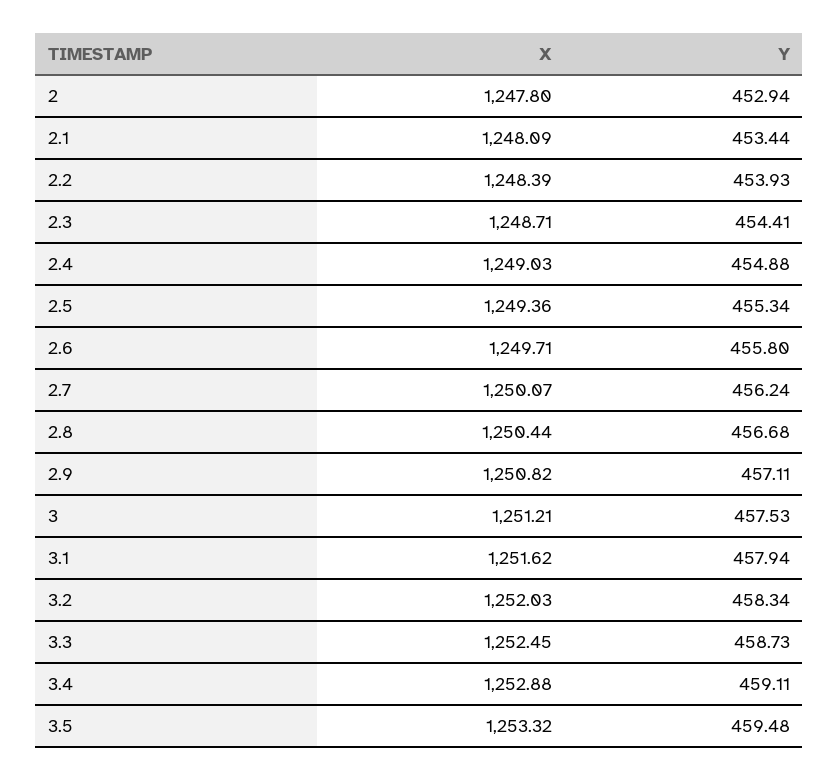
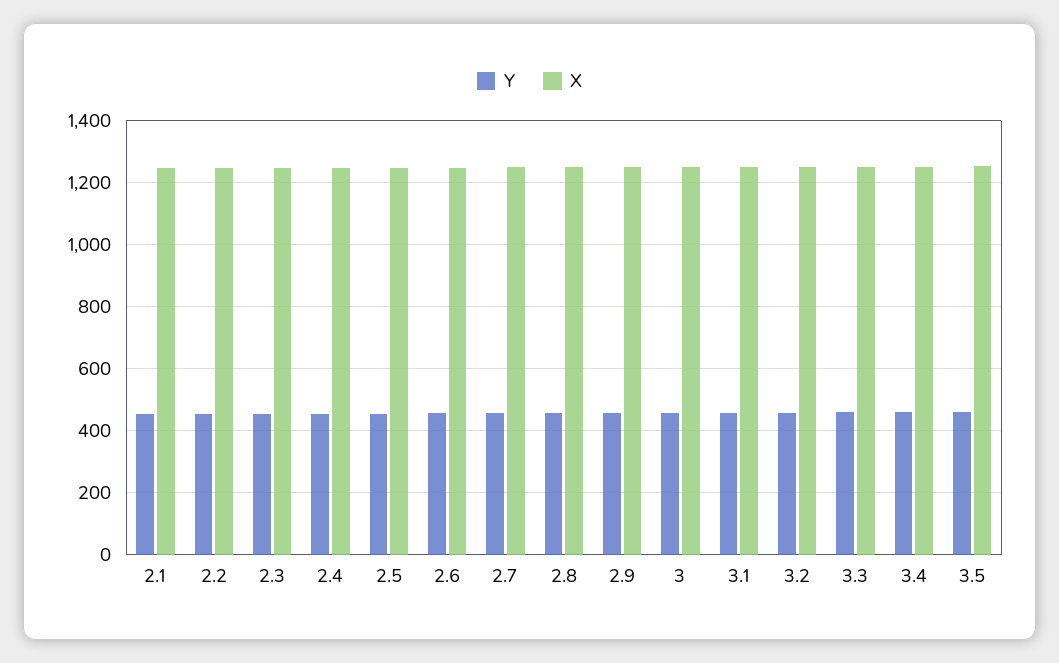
  {
    "X": {
-     "2": 1247.8,
      "2.1": 1248.09,
      "2.2": 1248.39,
      "2.3": 1248.71,
      "2.4": 1249.03,
      "2.5": 1249.36,
      "2.6": 1249.71,
      "2.7": 1250.07,
      "2.8": 1250.44,
      "2.9": 1250.82,
      "3": 1251.21,
      "3.1": 1251.62,
      "3.2": 1252.03,
      "3.3": 1252.45,
      "3.4": 1252.88,
      "3.5": 1253.32
    },
    "Y": {
-     "2": 452.94,
      "2.1": 453.44,
      "2.2": 453.93,
      "2.3": 454.41,
      "2.4": 454.88,
      "2.5": 455.34,
      "2.6": 455.8,
      "2.7": 456.24,
      "2.8": 456.68,
      "2.9": 457.11,
      "3": 457.53,
      "3.1": 457.94,
      "3.2": 458.34,
      "3.3": 458.73,
      "3.4": 459.11,
      "3.5": 459.48
    }
  }

